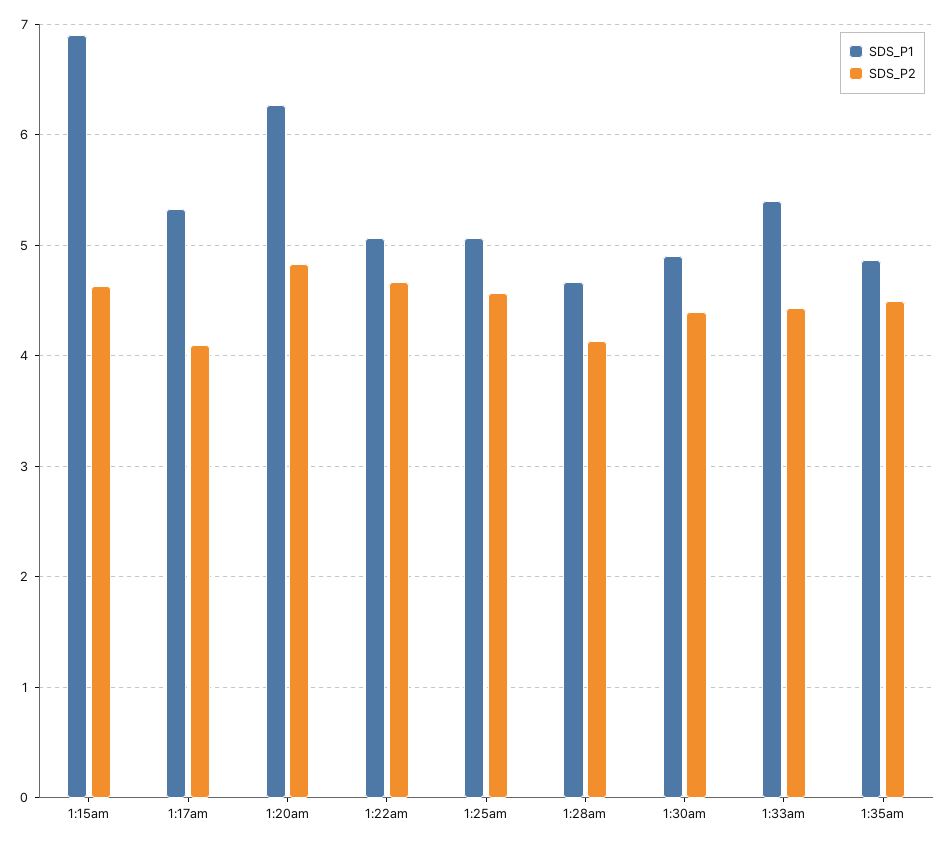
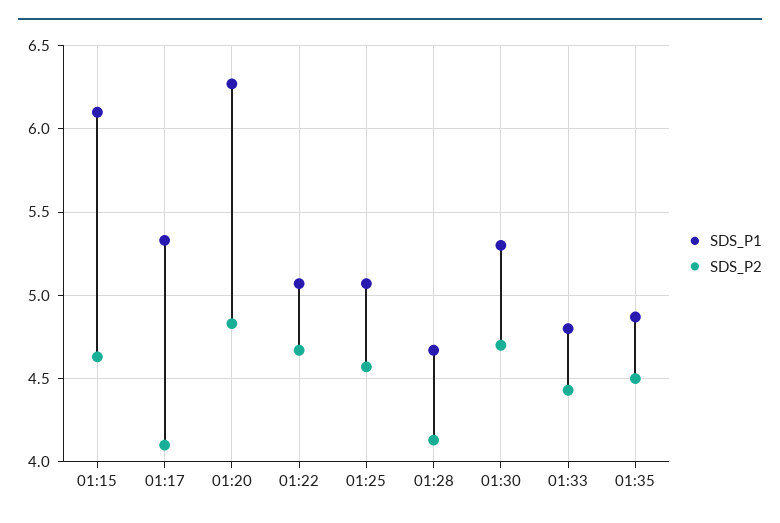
  {
    "SDS_P1": {
-     "1:15am": 6.9,
+     "1:15am": 6.1,
      "1:17am": 5.35,
      "1:20am": 6.25,
      "1:22am": 5.05,
      "1:25am": 5.05,
      "1:28am": 4.65,
-     "1:30am": 4.9,
+     "1:30am": 5.3,
-     "1:33am": 5.4,
+     "1:33am": 4.8,
      "1:35am": 4.85
    },
    "SDS_P2": {
      "1:15am": 4.65,
      "1:17am": 4.1,
      "1:20am": 4.85,
      "1:22am": 4.65,
      "1:25am": 4.55,
      "1:28am": 4.15,
-     "1:30am": 4.4,
+     "1:30am": 4.7,
      "1:33am": 4.45,
      "1:35am": 4.5
    }
  }

